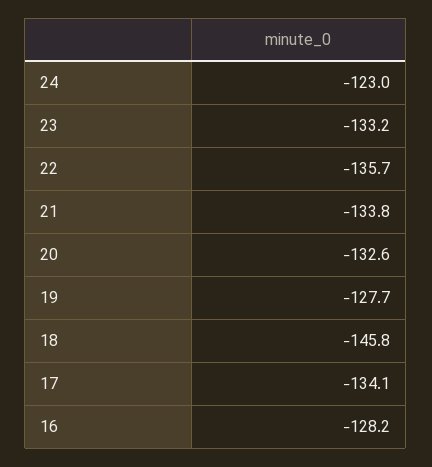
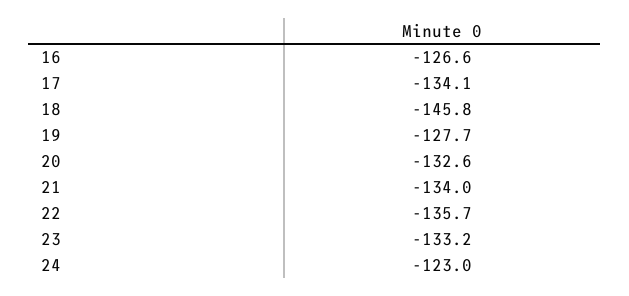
  {
    "24": -123,
    "23": -133.2,
    "22": -135.7,
-   "21": -133.8,
+   "21": -134,
    "20": -132.6,
    "19": -127.7,
    "18": -145.8,
    "17": -134.1,
-   "16": -128.2
+   "16": -126.6
  }

